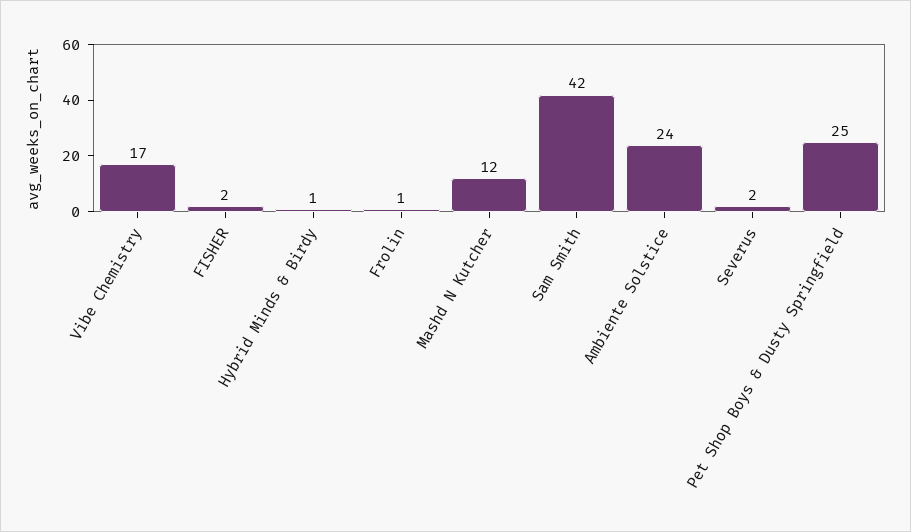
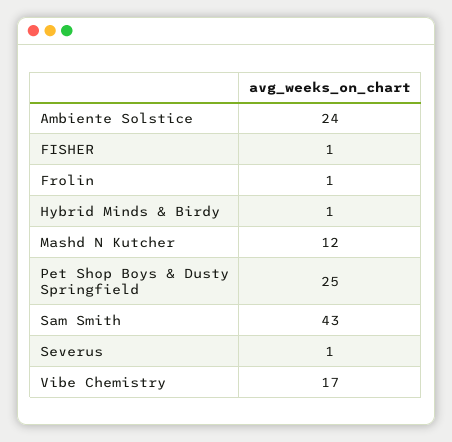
  {
    "Vibe Chemistry": 17,
-   "FISHER": 2,
+   "FISHER": 1,
    "Hybrid Minds & Birdy": 1,
    "Frolin": 1,
    "Mashd N Kutcher": 12,
-   "Sam Smith": 42,
+   "Sam Smith": 43,
    "Ambiente Solstice": 24,
-   "Severus": 2,
+   "Severus": 1,
    "Pet Shop Boys & Dusty Springfield": 25
  }

